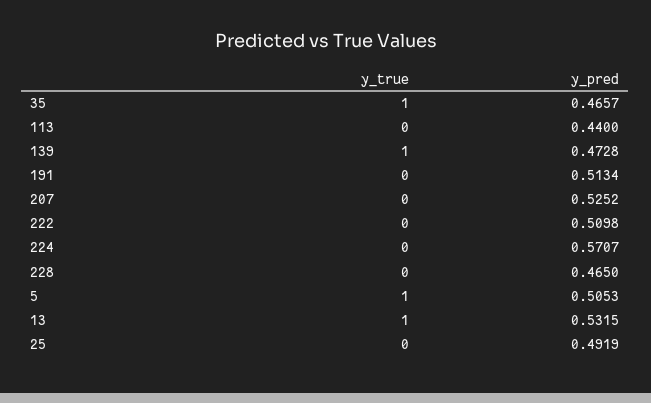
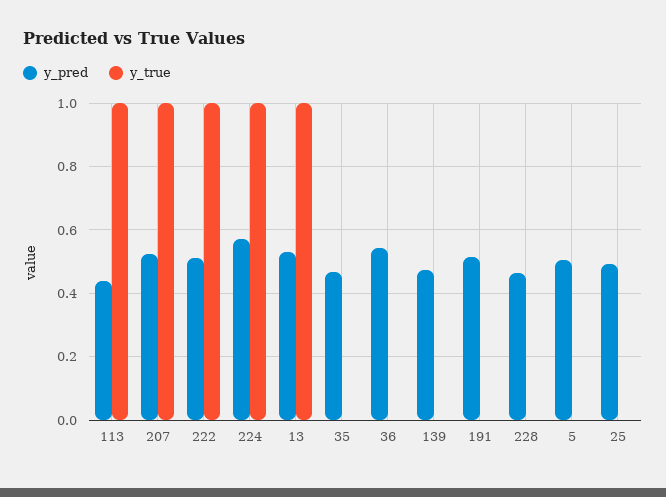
  {
    "y_true": {
-     "35": 1,
+     "35": 0,
-     "113": 0,
+     "113": 1,
-     "139": 1,
+     "139": 0,
      "191": 0,
-     "207": 0,
+     "207": 1,
-     "222": 0,
+     "222": 1,
-     "224": 0,
+     "224": 1,
      "228": 0,
-     "5": 1,
+     "5": 0,
      "13": 1,
-     "25": 0
+     "25": 0,
+     "36": 0
    },
    "y_pred": {
      "35": 0.4657,
      "113": 0.44,
      "139": 0.4728,
      "191": 0.5134,
      "207": 0.5252,
      "222": 0.5098,
      "224": 0.5707,
      "228": 0.465,
      "5": 0.5053,
      "13": 0.5315,
-     "25": 0.4919
+     "25": 0.4919,
+     "36": 0.54
    }
  }

